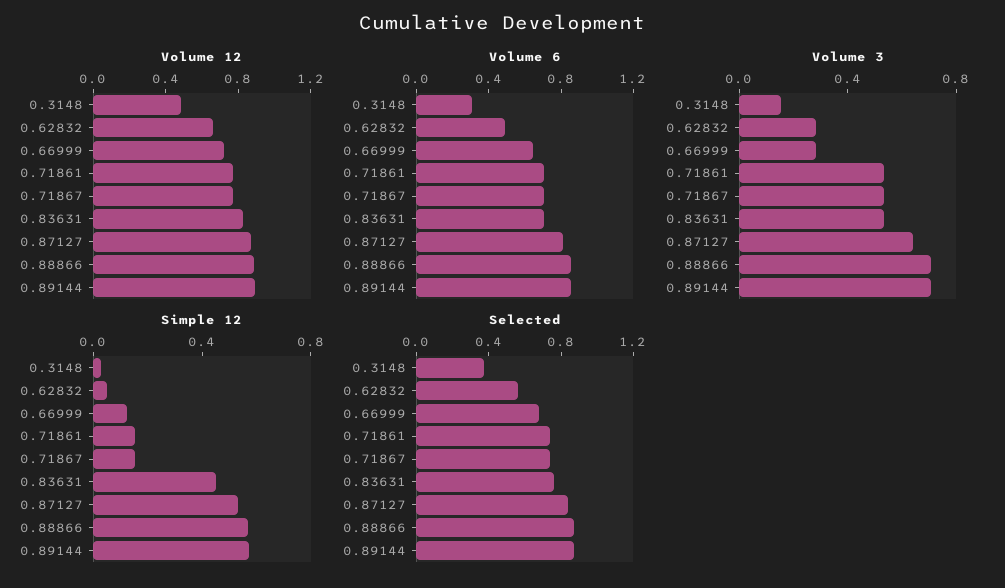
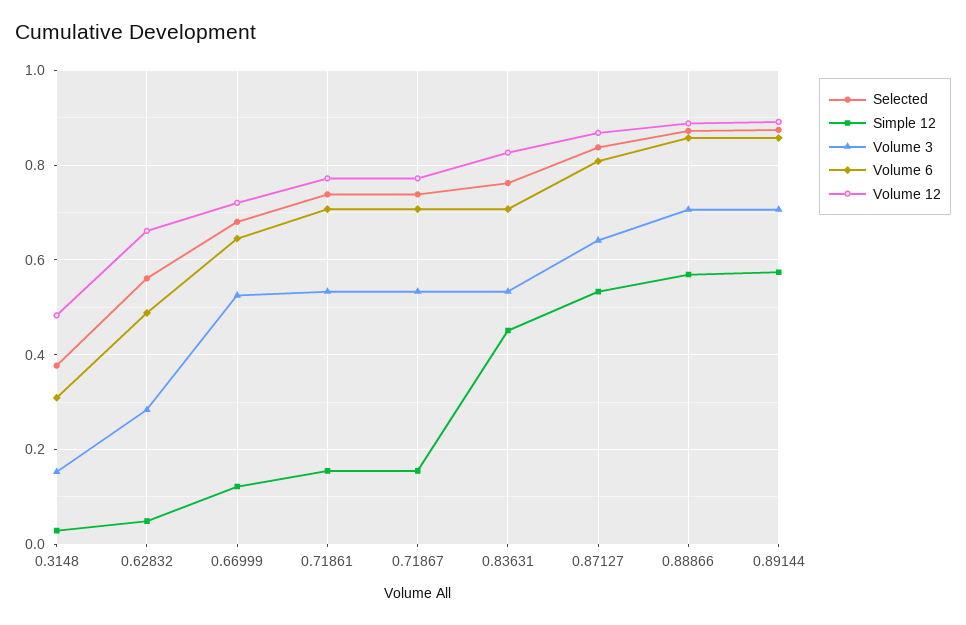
  {
    "Volume 12": {
      "0.3148": 0.48,
      "0.62832": 0.66,
      "0.66999": 0.72,
      "0.71861": 0.78,
      "0.71867": 0.78,
      "0.83631": 0.82,
      "0.87127": 0.86,
      "0.88866": 0.88,
      "0.89144": 0.9
    },
    "Volume 6": {
      "0.3148": 0.3,
      "0.62832": 0.48,
      "0.66999": 0.64,
      "0.71861": 0.7,
      "0.71867": 0.7,
      "0.83631": 0.7,
      "0.87127": 0.8,
      "0.88866": 0.86,
      "0.89144": 0.86
    },
    "Volume 3": {
      "0.3148": 0.16,
      "0.62832": 0.28,
-     "0.66999": 0.3,
+     "0.66999": 0.52,
      "0.71861": 0.54,
      "0.71867": 0.54,
      "0.83631": 0.54,
      "0.87127": 0.64,
      "0.88866": 0.7,
      "0.89144": 0.7
    },
    "Simple 12": {
      "0.3148": 0.02,
      "0.62832": 0.04,
      "0.66999": 0.12,
      "0.71861": 0.16,
      "0.71867": 0.16,
      "0.83631": 0.46,
      "0.87127": 0.54,
      "0.88866": 0.56,
      "0.89144": 0.58
    },
    "Selected": {
      "0.3148": 0.38,
      "0.62832": 0.56,
      "0.66999": 0.68,
      "0.71861": 0.74,
      "0.71867": 0.74,
      "0.83631": 0.76,
      "0.87127": 0.84,
      "0.88866": 0.88,
      "0.89144": 0.88
    }
  }

